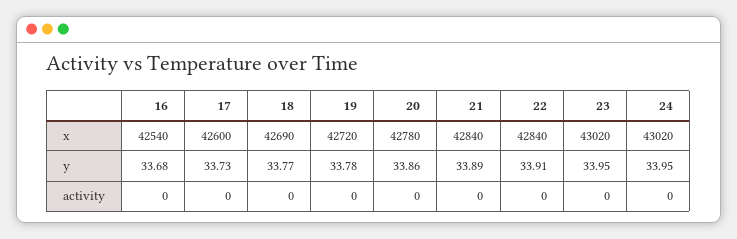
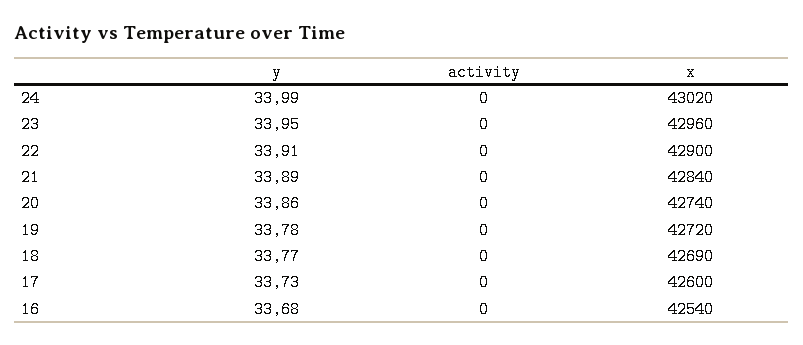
  {
    "16": {
      "x": 42540,
      "y": 33.68,
      "activity": 0
    },
    "17": {
      "x": 42600,
      "y": 33.73,
      "activity": 0
    },
    "18": {
      "x": 42690,
      "y": 33.77,
      "activity": 0
    },
    "19": {
      "x": 42720,
      "y": 33.78,
      "activity": 0
    },
    "20": {
-     "x": 42780,
+     "x": 42740,
      "y": 33.86,
      "activity": 0
    },
    "21": {
      "x": 42840,
      "y": 33.89,
      "activity": 0
    },
    "22": {
-     "x": 42840,
+     "x": 42900,
      "y": 33.91,
      "activity": 0
    },
    "23": {
-     "x": 43020,
+     "x": 42960,
      "y": 33.95,
      "activity": 0
    },
    "24": {
      "x": 43020,
-     "y": 33.95,
+     "y": 33.99,
      "activity": 0
    }
  }

